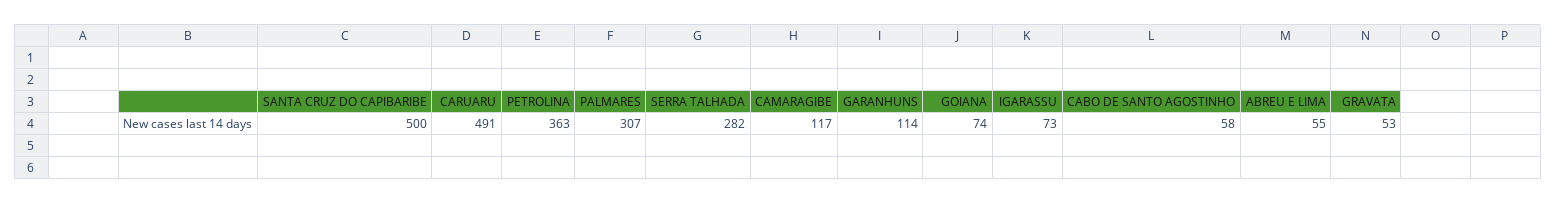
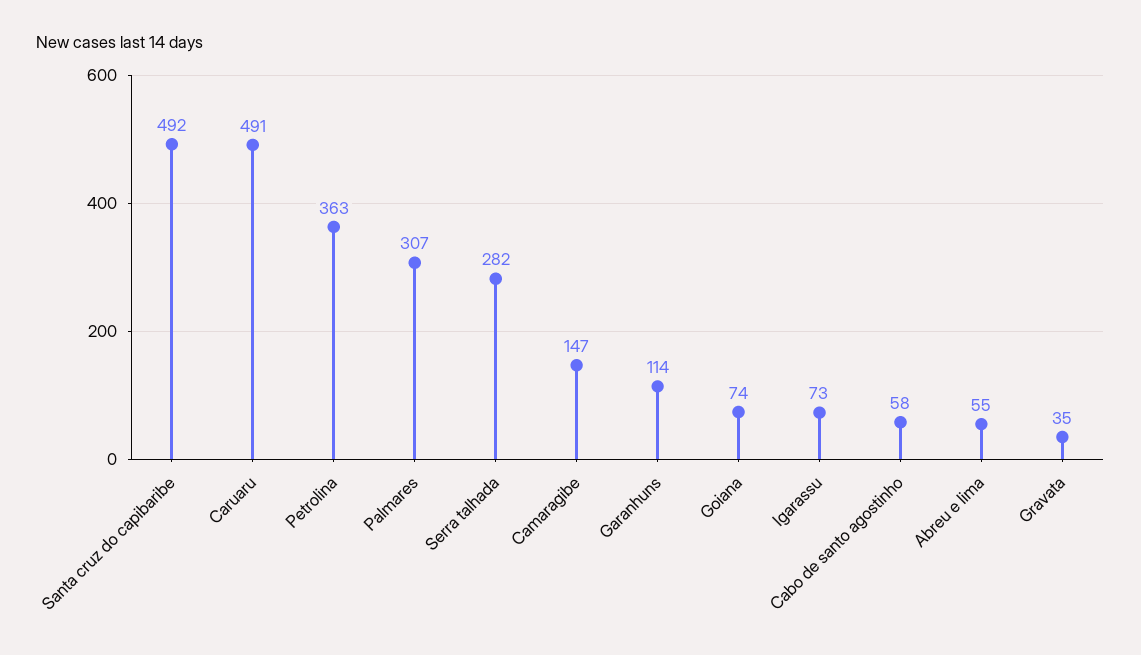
  {
-   "SANTA CRUZ DO CAPIBARIBE": 500,
+   "SANTA CRUZ DO CAPIBARIBE": 492,
    "CARUARU": 491,
    "PETROLINA": 363,
    "PALMARES": 307,
    "SERRA TALHADA": 282,
-   "CAMARAGIBE": 117,
+   "CAMARAGIBE": 147,
    "GARANHUNS": 114,
    "GOIANA": 74,
    "IGARASSU": 73,
    "CABO DE SANTO AGOSTINHO": 58,
    "ABREU E LIMA": 55,
-   "GRAVATA": 53
+   "GRAVATA": 35
  }

